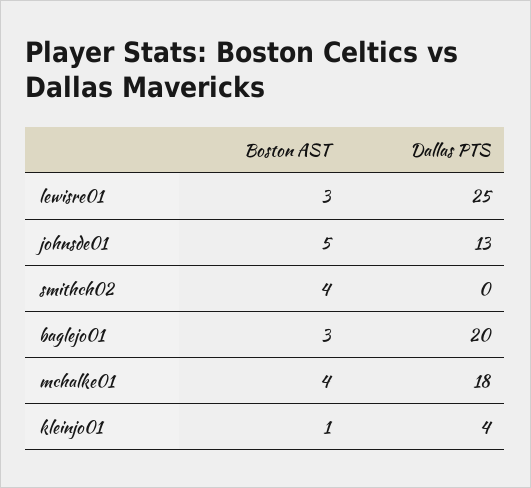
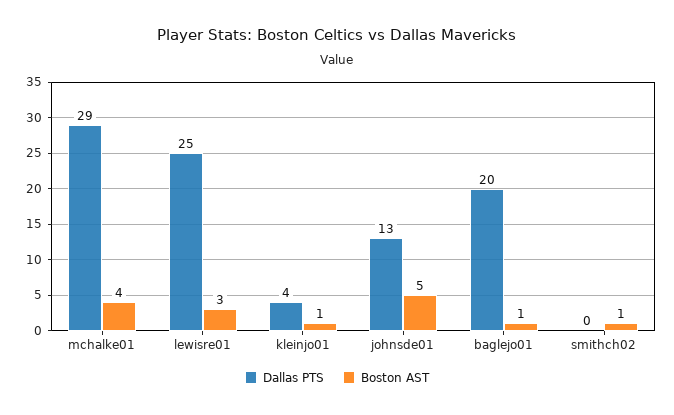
  {
    "Boston AST": {
      "lewisre01": 3,
      "johnsde01": 5,
-     "smithch02": 4,
+     "smithch02": 1,
-     "baglejo01": 3,
+     "baglejo01": 1,
      "mchalke01": 4,
      "kleinjo01": 1
    },
    "Dallas PTS": {
      "lewisre01": 25,
      "johnsde01": 13,
      "smithch02": 0,
      "baglejo01": 20,
-     "mchalke01": 18,
+     "mchalke01": 29,
      "kleinjo01": 4
    }
  }

